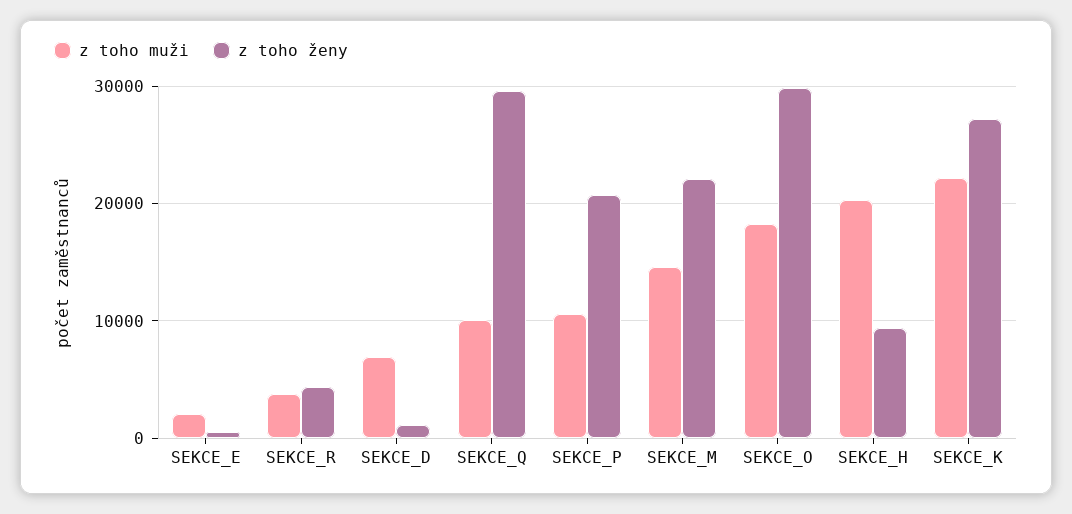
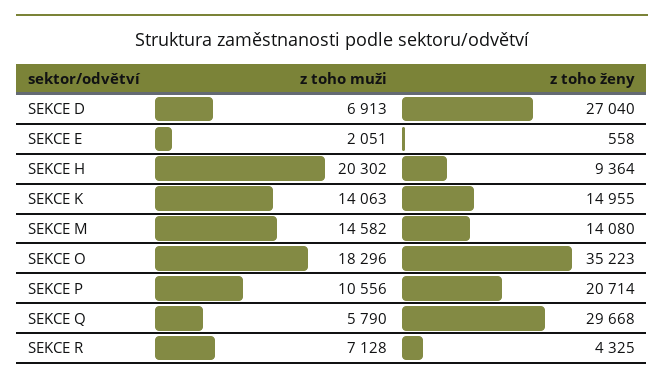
  {
    "z toho muži": {
      "SEKCE_E": 2051,
-     "SEKCE_R": 4000,
+     "SEKCE_R": 7128,
      "SEKCE_D": 6913,
-     "SEKCE_Q": 10000,
+     "SEKCE_Q": 5790,
      "SEKCE_P": 10556,
      "SEKCE_M": 14582,
      "SEKCE_O": 18296,
      "SEKCE_H": 20302,
-     "SEKCE_K": 22000
+     "SEKCE_K": 14063
    },
    "z toho ženy": {
      "SEKCE_E": 558,
      "SEKCE_R": 4325,
-     "SEKCE_D": 1000,
+     "SEKCE_D": 27040,
      "SEKCE_Q": 29668,
      "SEKCE_P": 20714,
-     "SEKCE_M": 22000,
+     "SEKCE_M": 14080,
-     "SEKCE_O": 30000,
+     "SEKCE_O": 35223,
      "SEKCE_H": 9364,
-     "SEKCE_K": 27000
+     "SEKCE_K": 14955
    }
  }

